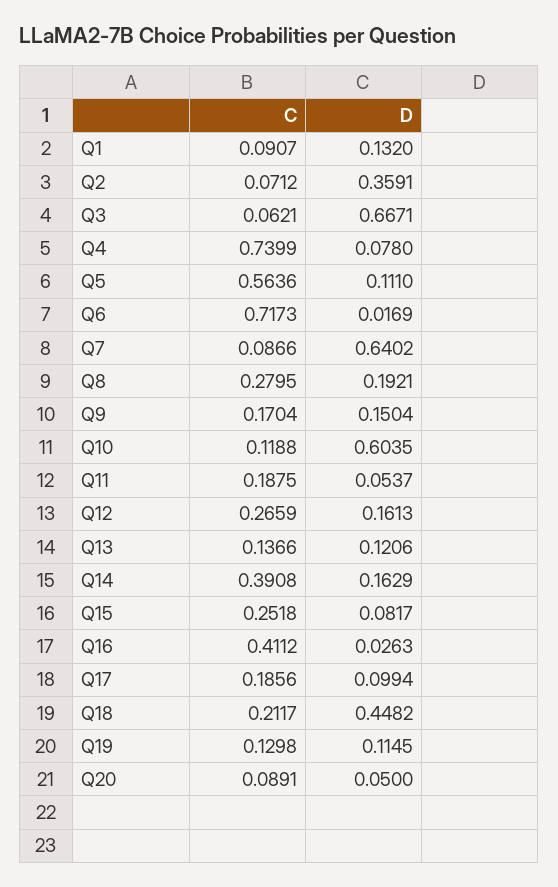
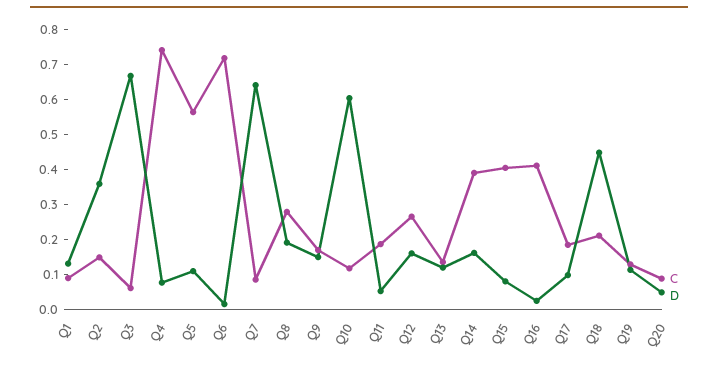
  {
    "C": {
      "Q1": 0.0907,
-     "Q2": 0.0712,
+     "Q2": 0.15,
      "Q3": 0.0621,
      "Q4": 0.7399,
      "Q5": 0.5636,
      "Q6": 0.7173,
      "Q7": 0.0866,
      "Q8": 0.2795,
      "Q9": 0.1704,
      "Q10": 0.1188,
      "Q11": 0.1875,
      "Q12": 0.2659,
      "Q13": 0.1366,
      "Q14": 0.3908,
-     "Q15": 0.2518,
+     "Q15": 0.4,
      "Q16": 0.4112,
      "Q17": 0.1856,
      "Q18": 0.2117,
      "Q19": 0.1298,
      "Q20": 0.0891
    },
    "D": {
      "Q1": 0.132,
      "Q2": 0.3591,
      "Q3": 0.6671,
      "Q4": 0.078,
      "Q5": 0.111,
      "Q6": 0.0169,
      "Q7": 0.6402,
      "Q8": 0.1921,
      "Q9": 0.1504,
      "Q10": 0.6035,
      "Q11": 0.0537,
      "Q12": 0.1613,
      "Q13": 0.1206,
      "Q14": 0.1629,
      "Q15": 0.0817,
      "Q16": 0.0263,
      "Q17": 0.0994,
      "Q18": 0.4482,
      "Q19": 0.1145,
      "Q20": 0.05
    }
  }

